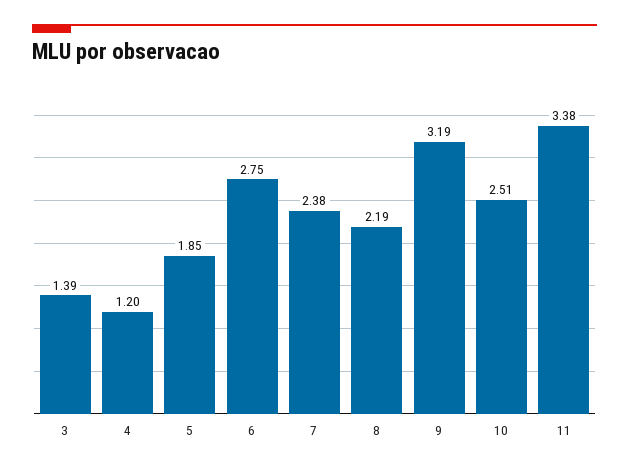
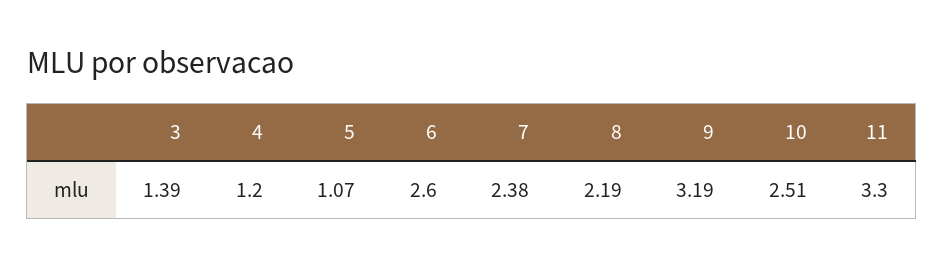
  {
    "3": 1.39,
    "4": 1.2,
-   "5": 1.85,
+   "5": 1.07,
-   "6": 2.75,
+   "6": 2.6,
    "7": 2.38,
    "8": 2.19,
    "9": 3.19,
    "10": 2.51,
-   "11": 3.38
+   "11": 3.3
  }

